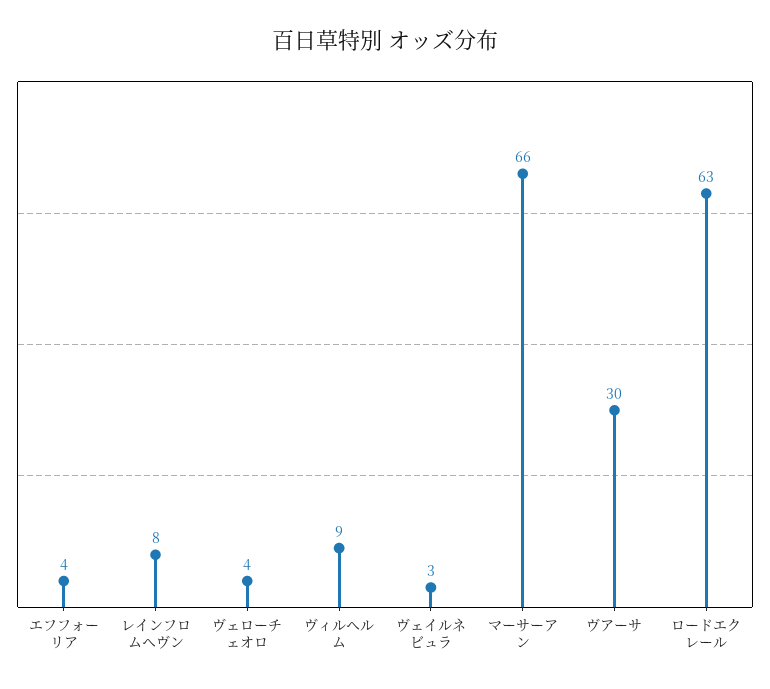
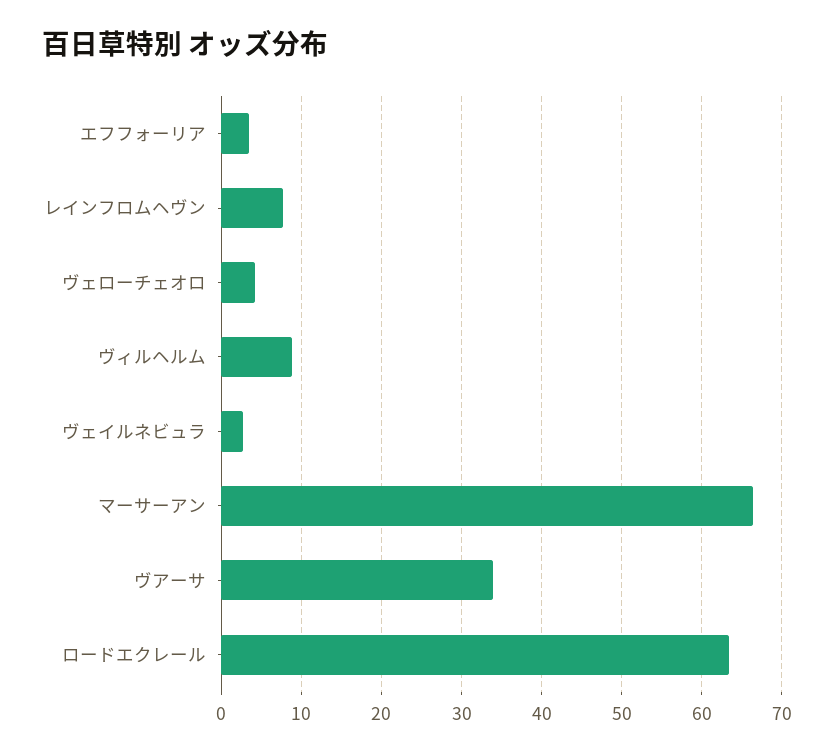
  {
    "エフフォーリア": 4,
    "レインフロムヘヴン": 8,
    "ヴェローチェオロ": 4,
    "ヴィルヘルム": 9,
    "ヴェイルネビュラ": 3,
    "マーサーアン": 66,
-   "ヴアーサ": 30,
+   "ヴアーサ": 34,
    "ロードエクレール": 63
  }

